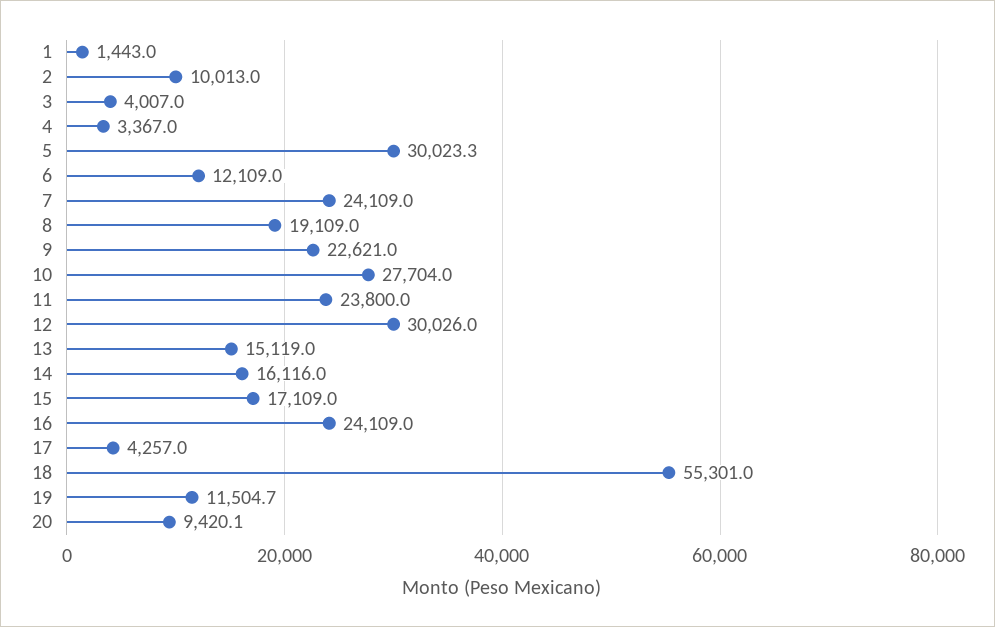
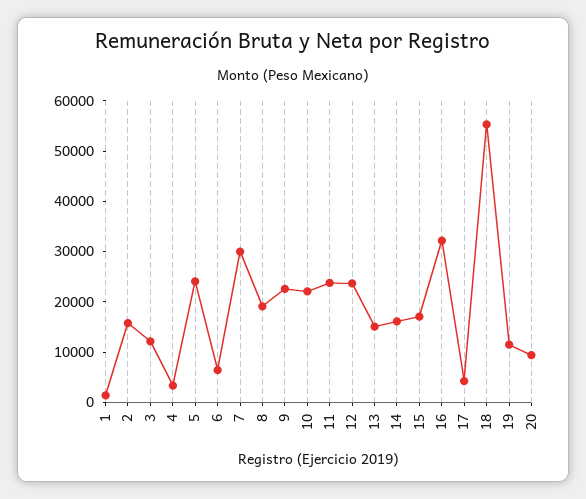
  {
    "1": 1443,
-   "2": 10013,
+   "2": 16000,
-   "3": 4007,
+   "3": 12000,
    "4": 3367,
-   "5": 30023.3,
+   "5": 24000,
-   "6": 12109,
+   "6": 6000,
-   "7": 24109,
+   "7": 30000,
    "8": 19109,
    "9": 22621,
-   "10": 27704,
+   "10": 22000,
    "11": 23800,
-   "12": 30026,
+   "12": 24000,
    "13": 15119,
    "14": 16116,
    "15": 17109,
-   "16": 24109,
+   "16": 32000,
    "17": 4257,
    "18": 55301,
    "19": 11504.7,
    "20": 9420.1
  }

